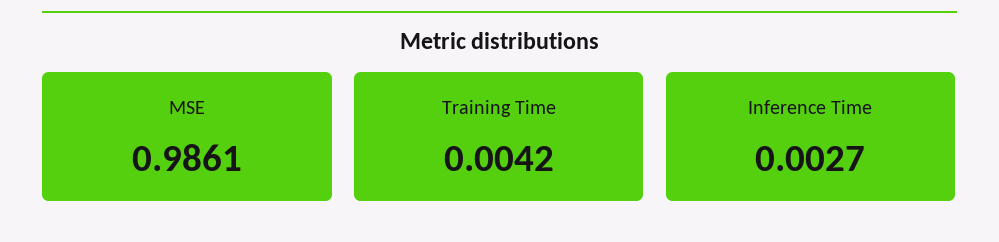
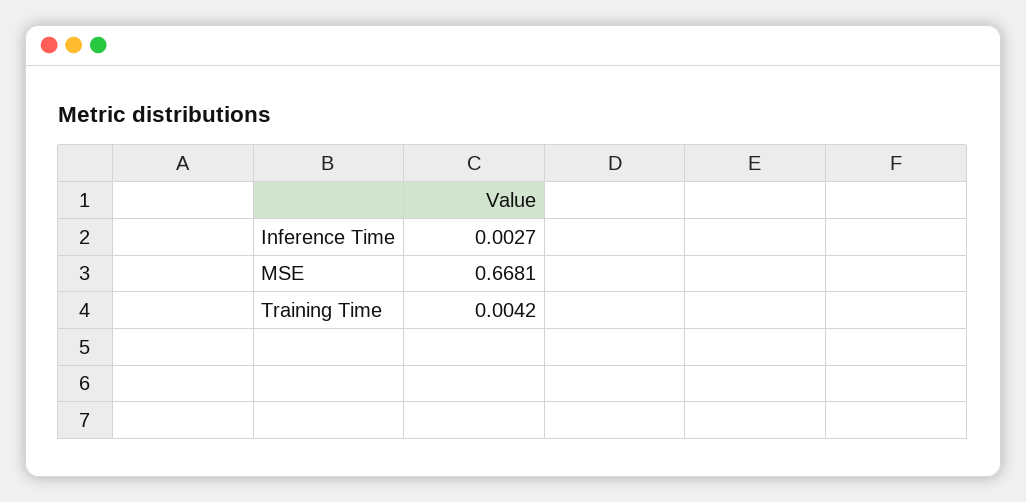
  {
-   "MSE": 0.9861,
+   "MSE": 0.6681,
    "Training Time": 0.0042,
    "Inference Time": 0.0027
  }

